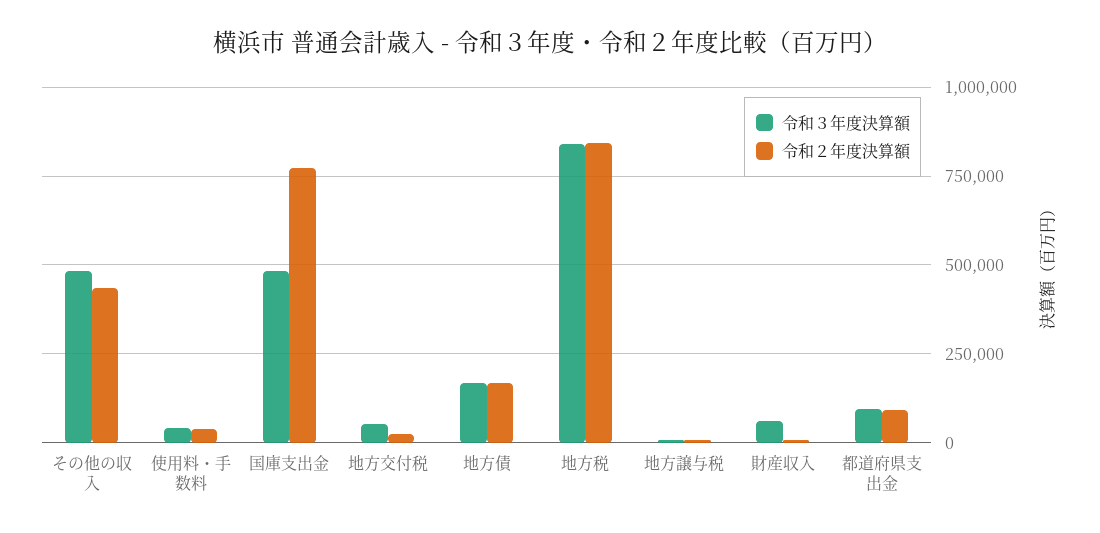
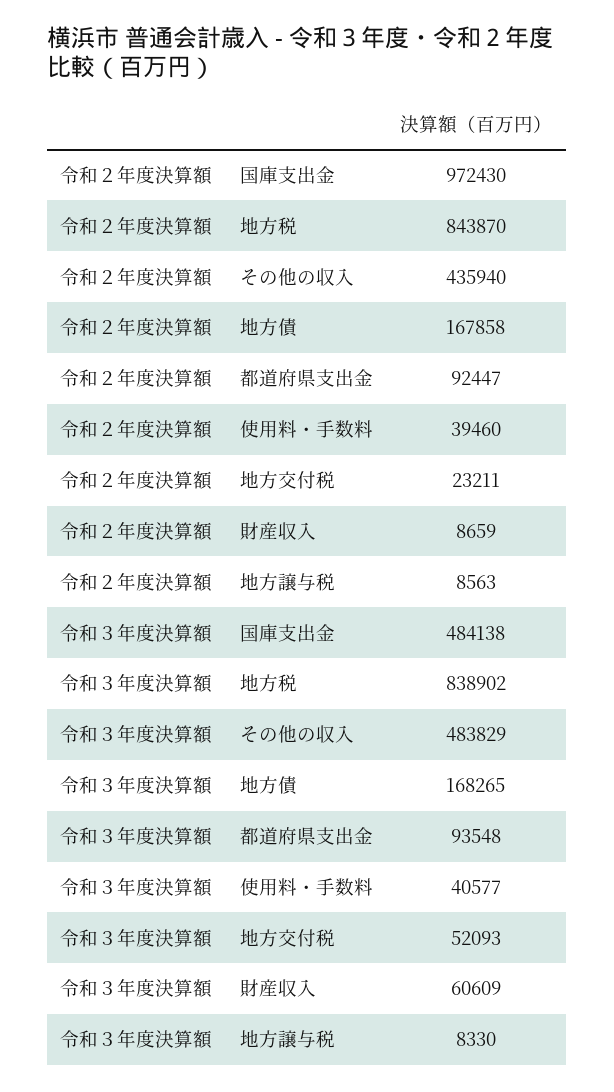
  {
    "令和３年度決算額": {
      "その他の収入": 483829,
      "使用料・手数料": 40577,
      "国庫支出金": 484138,
      "地方交付税": 52093,
      "地方債": 168265,
      "地方税": 838902,
      "地方譲与税": 8330,
      "財産収入": 60609,
      "都道府県支出金": 93548
    },
    "令和２年度決算額": {
      "その他の収入": 435940,
      "使用料・手数料": 39460,
-     "国庫支出金": 775000,
+     "国庫支出金": 972430,
      "地方交付税": 23211,
      "地方債": 167858,
      "地方税": 843870,
      "地方譲与税": 8563,
      "財産収入": 8659,
      "都道府県支出金": 92447
    }
  }

